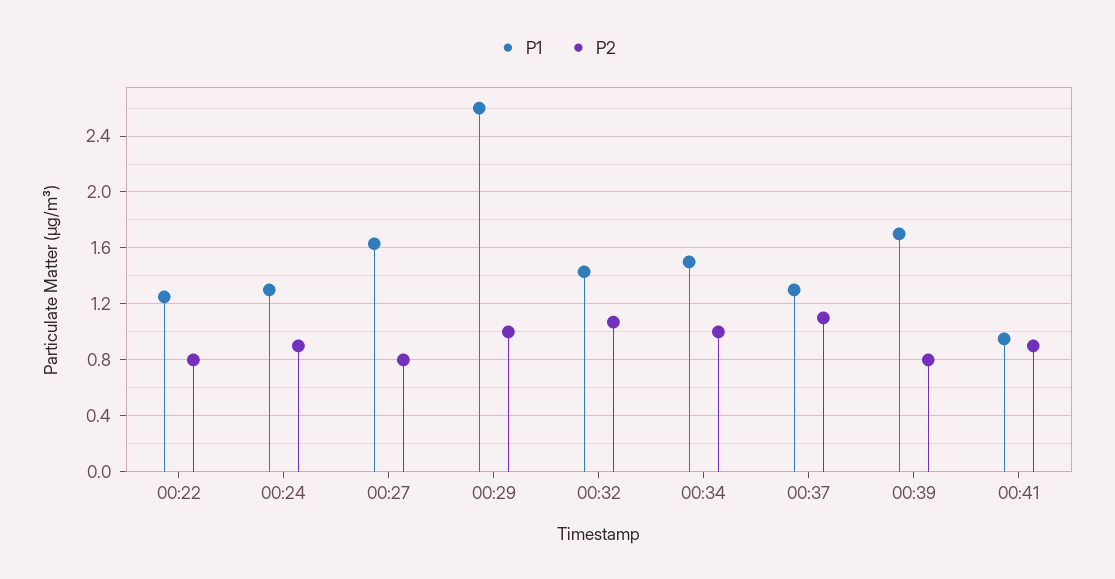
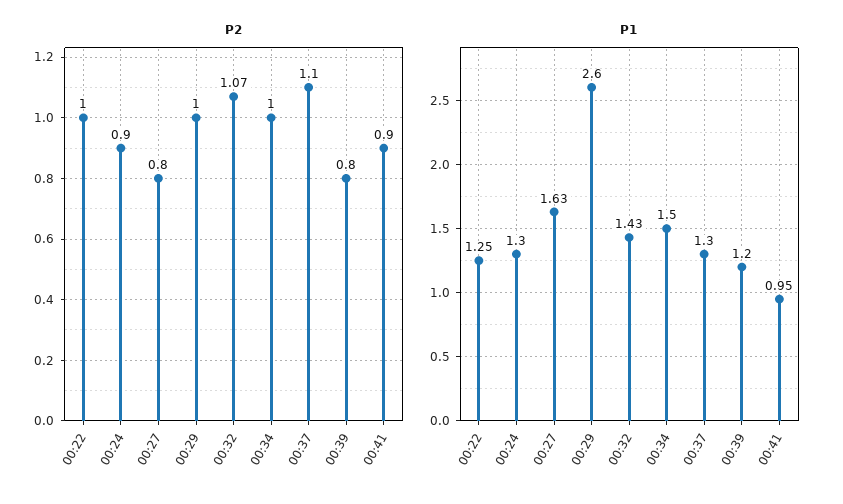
  {
    "P1": {
      "00:22": 1.25,
      "00:24": 1.3,
      "00:27": 1.63,
      "00:29": 2.6,
      "00:32": 1.43,
      "00:34": 1.5,
      "00:37": 1.3,
-     "00:39": 1.7,
+     "00:39": 1.2,
      "00:41": 0.95
    },
    "P2": {
-     "00:22": 0.8,
+     "00:22": 1,
      "00:24": 0.9,
      "00:27": 0.8,
      "00:29": 1,
      "00:32": 1.07,
      "00:34": 1,
      "00:37": 1.1,
      "00:39": 0.8,
      "00:41": 0.9
    }
  }

